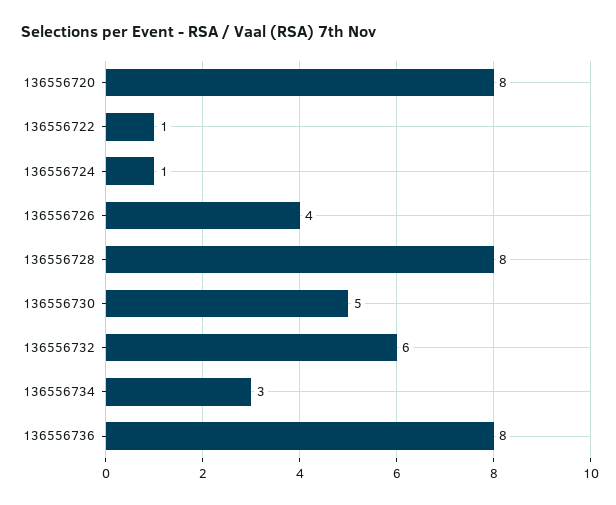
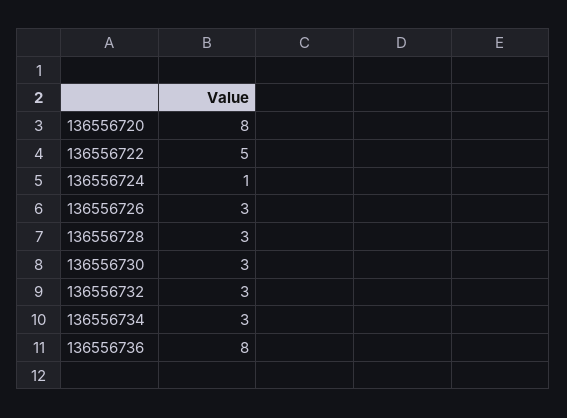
  {
    "136556720": 8,
-   "136556722": 1,
+   "136556722": 5,
    "136556724": 1,
-   "136556726": 4,
+   "136556726": 3,
-   "136556728": 8,
+   "136556728": 3,
-   "136556730": 5,
+   "136556730": 3,
-   "136556732": 6,
+   "136556732": 3,
    "136556734": 3,
    "136556736": 8
  }

